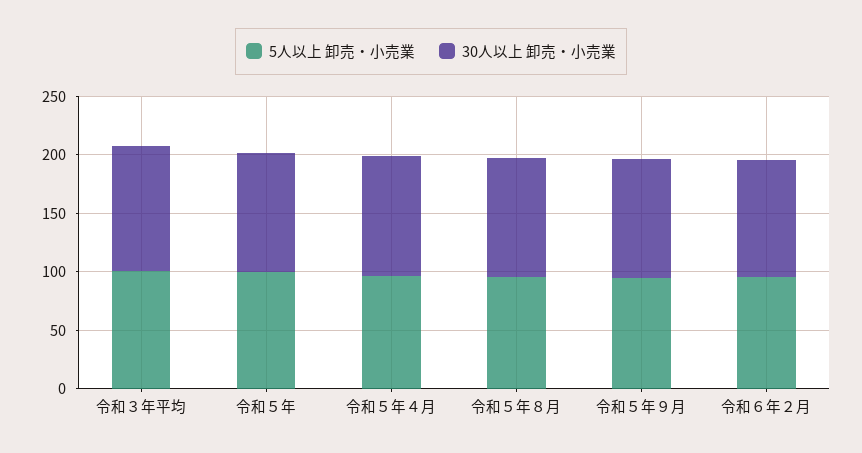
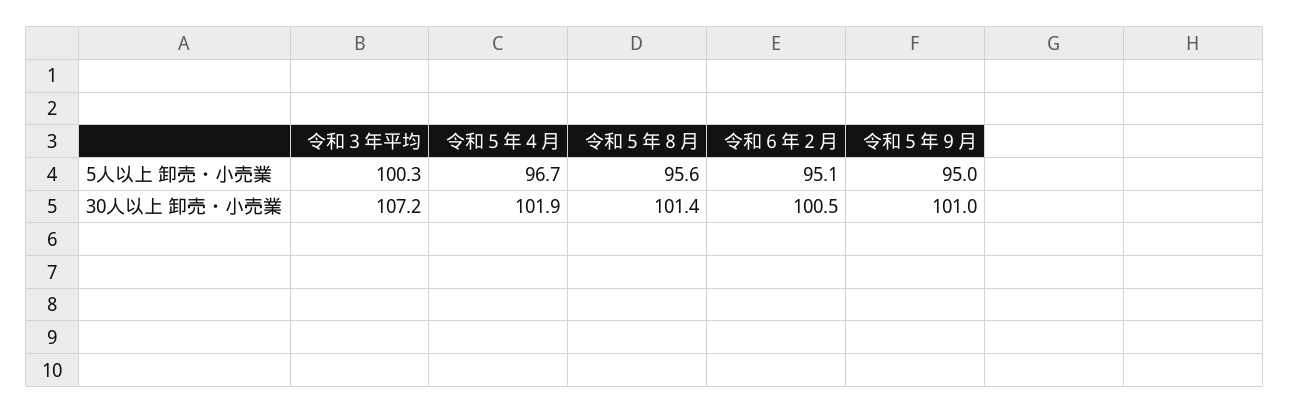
  {
    "5人以上 卸売・小売業": {
      "令和３年平均": 100.3,
-     "令和５年": 100,
      "令和５年４月": 96.7,
      "令和５年８月": 95.6,
      "令和５年９月": 95,
      "令和６年２月": 95.1
    },
    "30人以上 卸売・小売業": {
      "令和３年平均": 107.2,
-     "令和５年": 100,
      "令和５年４月": 101.9,
      "令和５年８月": 101.4,
      "令和５年９月": 101,
      "令和６年２月": 100.5
    }
  }

